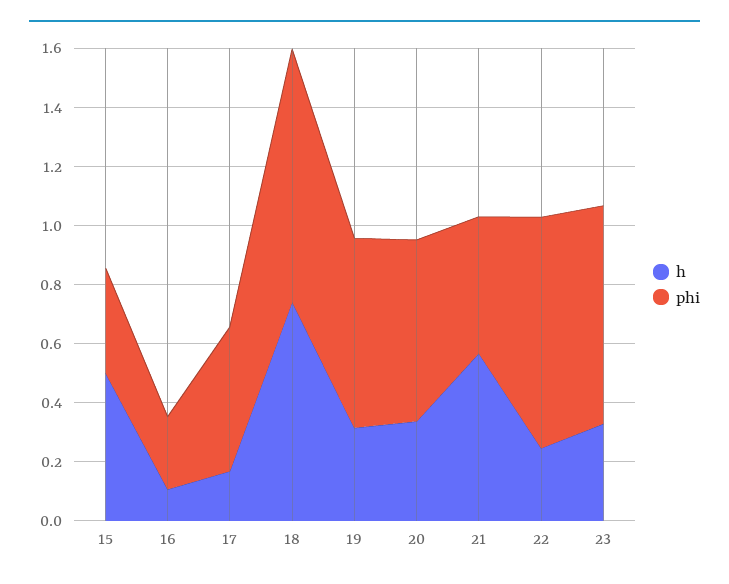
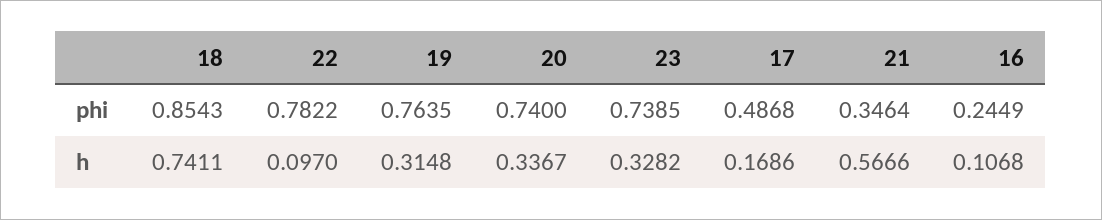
  {
    "h": {
-     "15": 0.5,
      "16": 0.1068,
      "17": 0.1686,
      "18": 0.7411,
      "19": 0.3148,
      "20": 0.3367,
      "21": 0.5666,
-     "22": 0.25,
+     "22": 0.097,
      "23": 0.3282
    },
    "phi": {
-     "15": 0.35,
      "16": 0.2449,
      "17": 0.4868,
      "18": 0.8543,
-     "19": 0.65,
+     "19": 0.7635,
-     "20": 0.6,
+     "20": 0.74,
-     "21": 0.45,
+     "21": 0.3464,
      "22": 0.7822,
      "23": 0.7385
    }
  }

